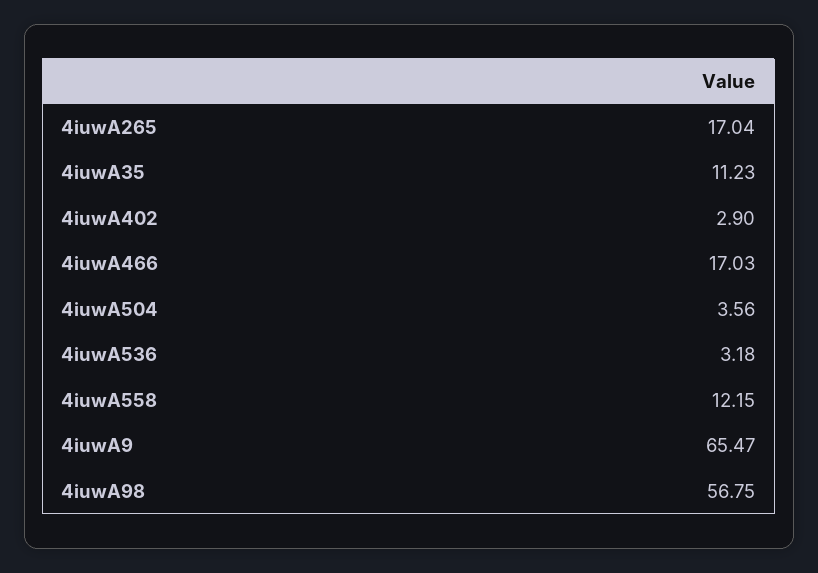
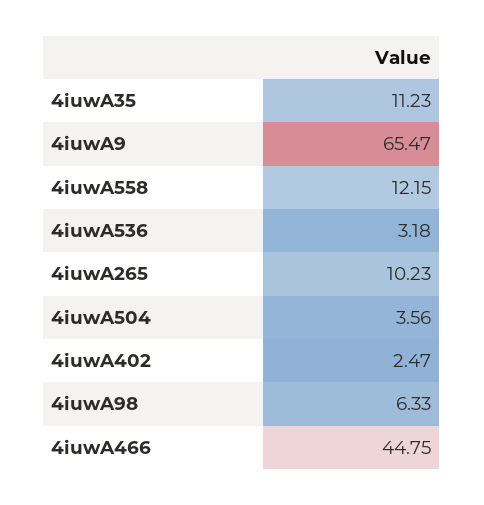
  {
-   "4iuwA265": 17.04,
+   "4iuwA265": 10.23,
    "4iuwA35": 11.23,
-   "4iuwA402": 2.9,
+   "4iuwA402": 2.47,
-   "4iuwA466": 17.03,
+   "4iuwA466": 44.75,
    "4iuwA504": 3.56,
    "4iuwA536": 3.18,
    "4iuwA558": 12.15,
    "4iuwA9": 65.47,
-   "4iuwA98": 56.75
+   "4iuwA98": 6.33
  }

